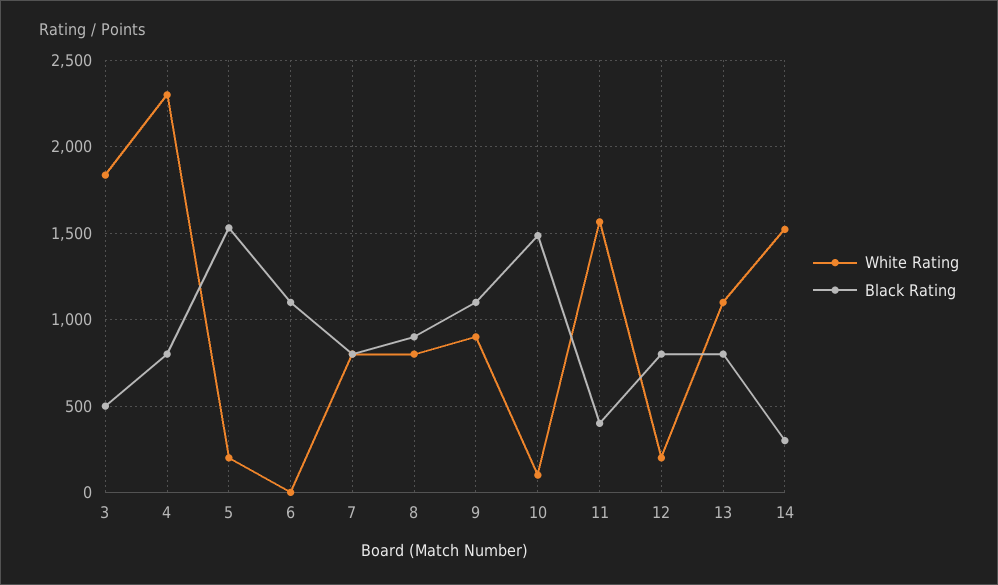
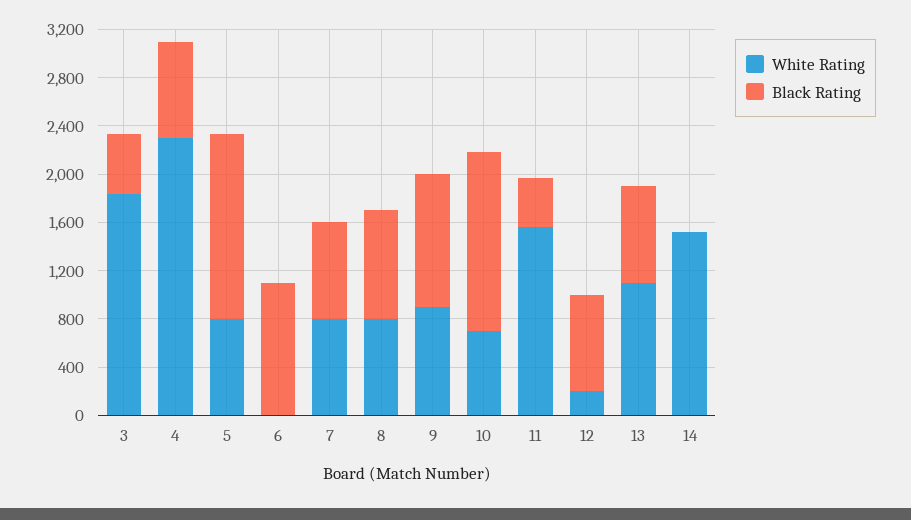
  {
    "White Rating": {
      "3": 1850,
      "4": 2300,
-     "5": 200,
+     "5": 800,
      "6": 0,
      "7": 800,
      "8": 800,
      "9": 900,
-     "10": 100,
+     "10": 700,
      "11": 1550,
      "12": 200,
      "13": 1100,
      "14": 1500
    },
    "Black Rating": {
      "3": 500,
      "4": 800,
      "5": 1550,
      "6": 1100,
      "7": 800,
      "8": 900,
      "9": 1100,
      "10": 1500,
      "11": 400,
      "12": 800,
      "13": 800,
-     "14": 300
+     "14": 0
    }
  }

